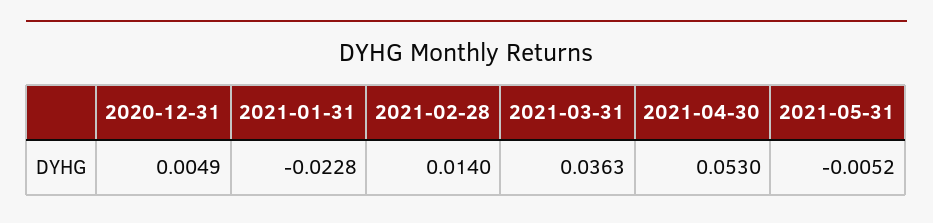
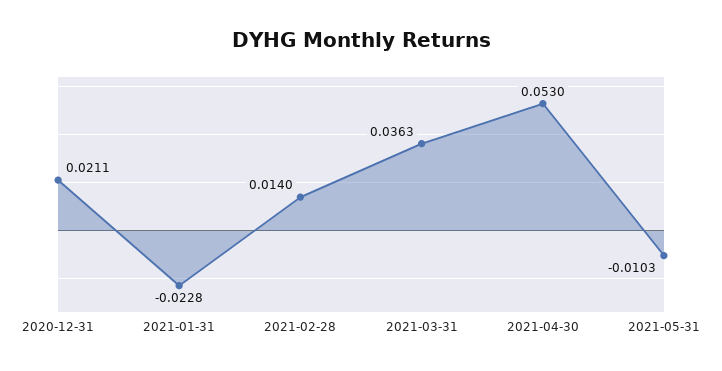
  {
-   "2020-12-31": 0.0049,
+   "2020-12-31": 0.0211,
    "2021-01-31": -0.0228,
    "2021-02-28": 0.014,
    "2021-03-31": 0.0363,
    "2021-04-30": 0.053,
-   "2021-05-31": -0.0052
+   "2021-05-31": -0.0103
  }

